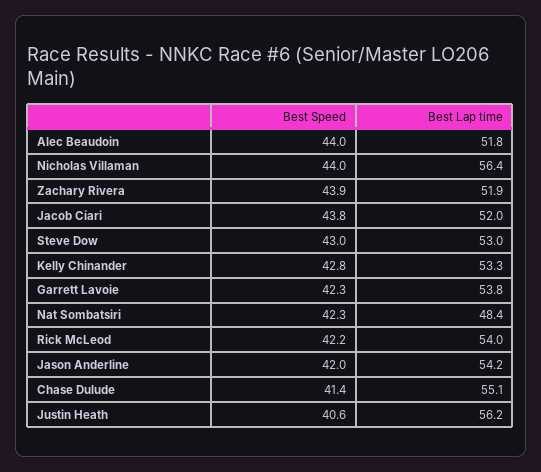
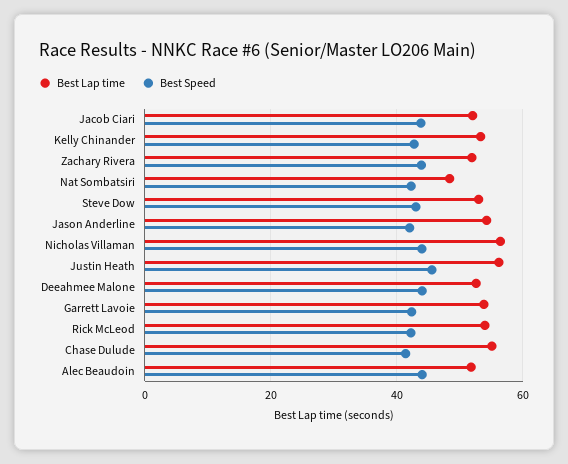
  {
    "Best Speed": {
      "Alec Beaudoin": 44,
      "Nicholas Villaman": 44,
      "Zachary Rivera": 43.9,
      "Jacob Ciari": 43.8,
      "Steve Dow": 43,
      "Kelly Chinander": 42.8,
      "Garrett Lavoie": 42.3,
      "Nat Sombatsiri": 42.3,
      "Rick McLeod": 42.2,
      "Jason Anderline": 42,
      "Chase Dulude": 41.4,
-     "Justin Heath": 40.6
+     "Justin Heath": 46,
+     "Deeahmee Malone": 44
    },
    "Best Lap time": {
      "Alec Beaudoin": 51.8,
      "Nicholas Villaman": 56.4,
      "Zachary Rivera": 51.9,
      "Jacob Ciari": 52,
      "Steve Dow": 53,
      "Kelly Chinander": 53.3,
      "Garrett Lavoie": 53.8,
      "Nat Sombatsiri": 48.4,
      "Rick McLeod": 54,
      "Jason Anderline": 54.2,
      "Chase Dulude": 55.1,
-     "Justin Heath": 56.2
+     "Justin Heath": 56.2,
+     "Deeahmee Malone": 52
    }
  }

